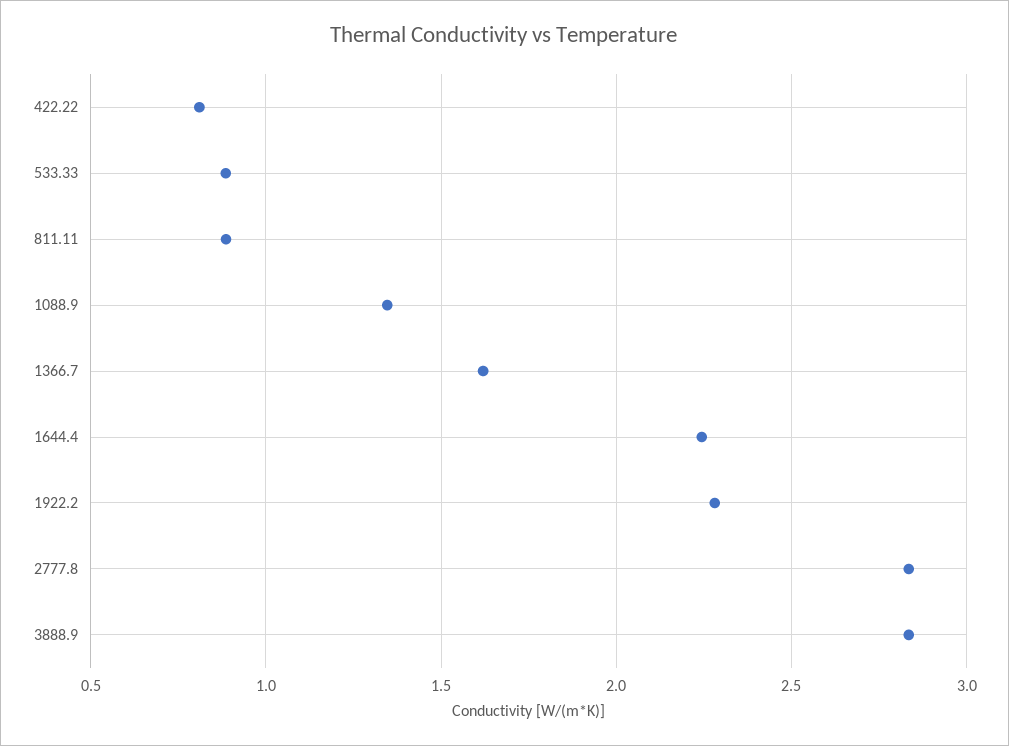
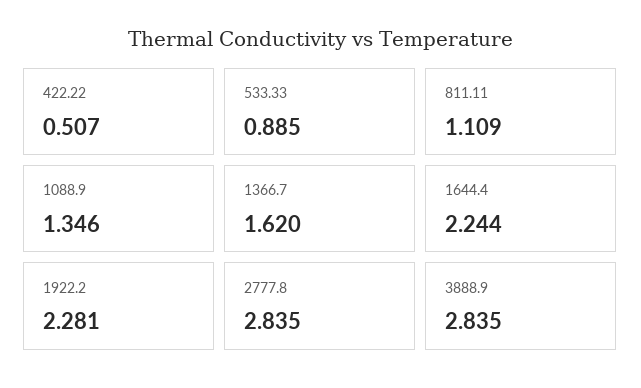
  {
-   "422.22": 0.8,
+   "422.22": 0.507,
    "533.33": 0.885,
-   "811.11": 0.9,
+   "811.11": 1.109,
    "1088.9": 1.346,
    "1366.7": 1.62,
    "1644.4": 2.244,
    "1922.2": 2.281,
    "2777.8": 2.835,
    "3888.9": 2.835
  }

